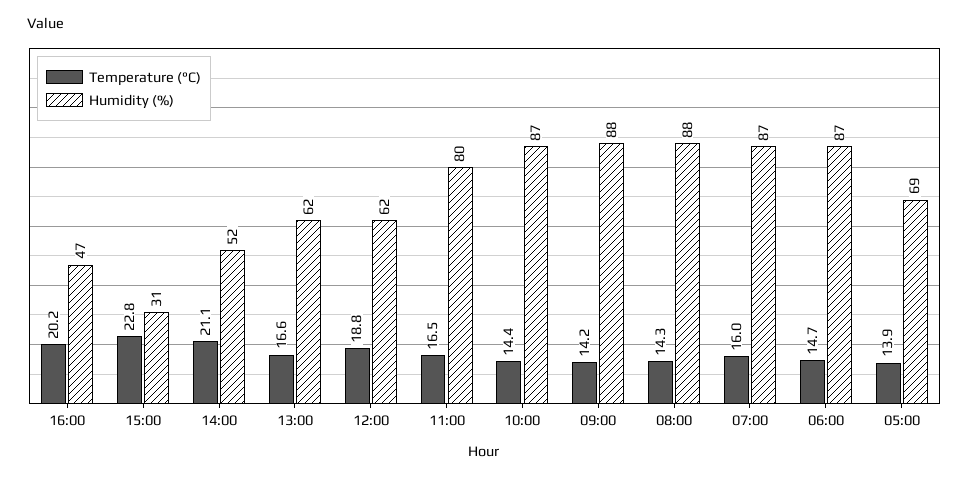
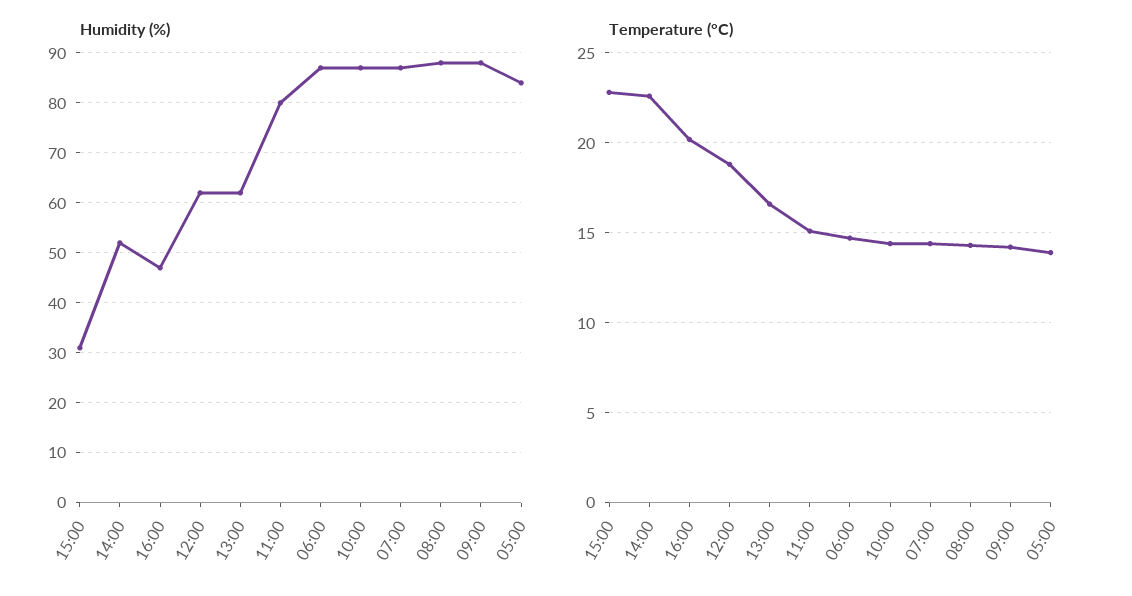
  {
    "Temperature (°C)": {
      "16:00": 20.2,
      "15:00": 22.8,
-     "14:00": 21.1,
+     "14:00": 22.5,
      "13:00": 16.6,
      "12:00": 18.8,
-     "11:00": 16.5,
+     "11:00": 15,
      "10:00": 14.4,
      "09:00": 14.2,
      "08:00": 14.3,
-     "07:00": 16,
+     "07:00": 14.5,
      "06:00": 14.7,
      "05:00": 13.9
    },
    "Humidity (%)": {
      "16:00": 47,
      "15:00": 31,
      "14:00": 52,
      "13:00": 62,
      "12:00": 62,
      "11:00": 80,
      "10:00": 87,
      "09:00": 88,
      "08:00": 88,
      "07:00": 87,
      "06:00": 87,
-     "05:00": 69
+     "05:00": 85
    }
  }

